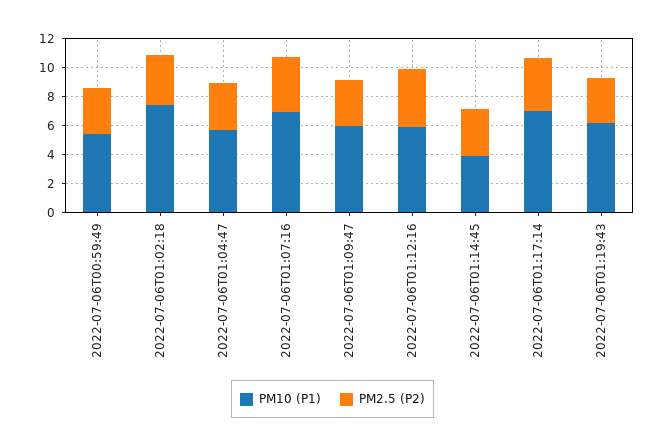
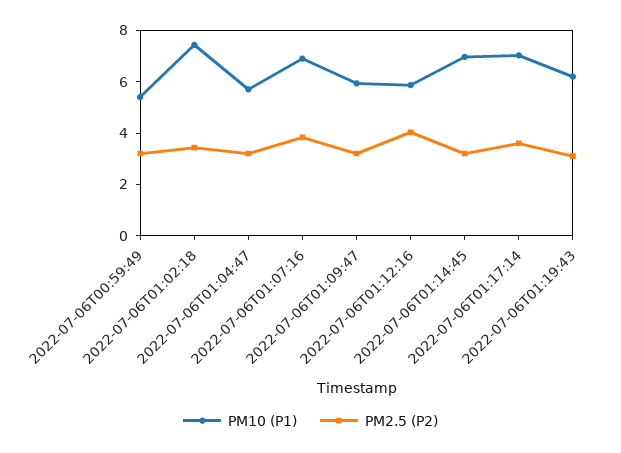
  {
    "PM10 (P1)": {
      "2022-07-06T00:59:49": 5.5,
      "2022-07-06T01:02:18": 7.5,
      "2022-07-06T01:04:47": 5.5,
      "2022-07-06T01:07:16": 7,
      "2022-07-06T01:09:47": 6,
      "2022-07-06T01:12:16": 6,
-     "2022-07-06T01:14:45": 4,
+     "2022-07-06T01:14:45": 7,
      "2022-07-06T01:17:14": 7,
      "2022-07-06T01:19:43": 6
    },
    "PM2.5 (P2)": {
      "2022-07-06T00:59:49": 3,
      "2022-07-06T01:02:18": 3.5,
      "2022-07-06T01:04:47": 3,
      "2022-07-06T01:07:16": 4,
      "2022-07-06T01:09:47": 3,
      "2022-07-06T01:12:16": 4,
      "2022-07-06T01:14:45": 3,
      "2022-07-06T01:17:14": 3.5,
      "2022-07-06T01:19:43": 3
    }
  }

